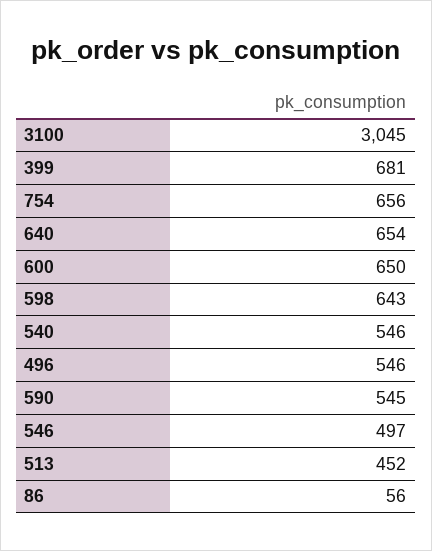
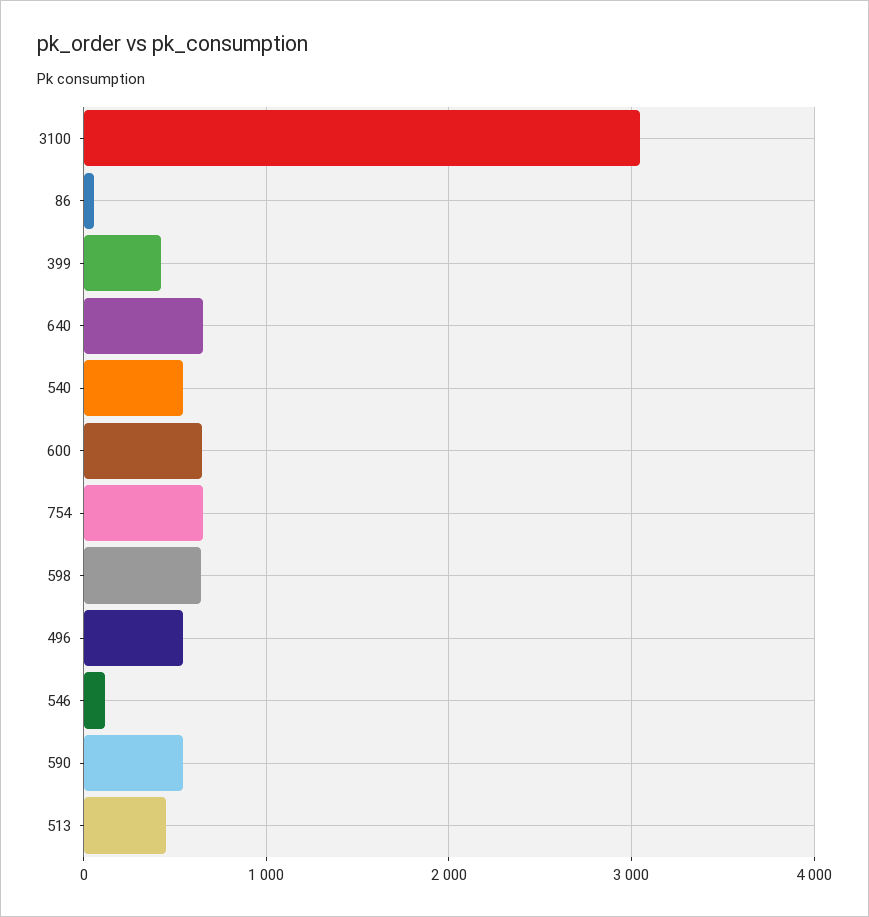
  {
    "3100": 3045,
-   "399": 681,
+   "399": 400,
    "754": 656,
    "640": 654,
    "600": 650,
    "598": 643,
    "540": 546,
    "496": 546,
    "590": 545,
-   "546": 497,
+   "546": 100,
    "513": 452,
    "86": 56
  }

